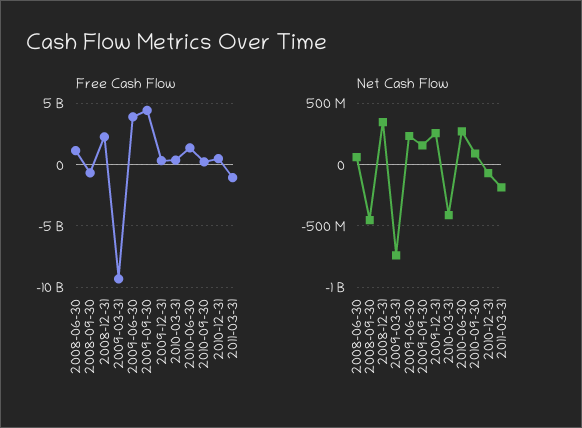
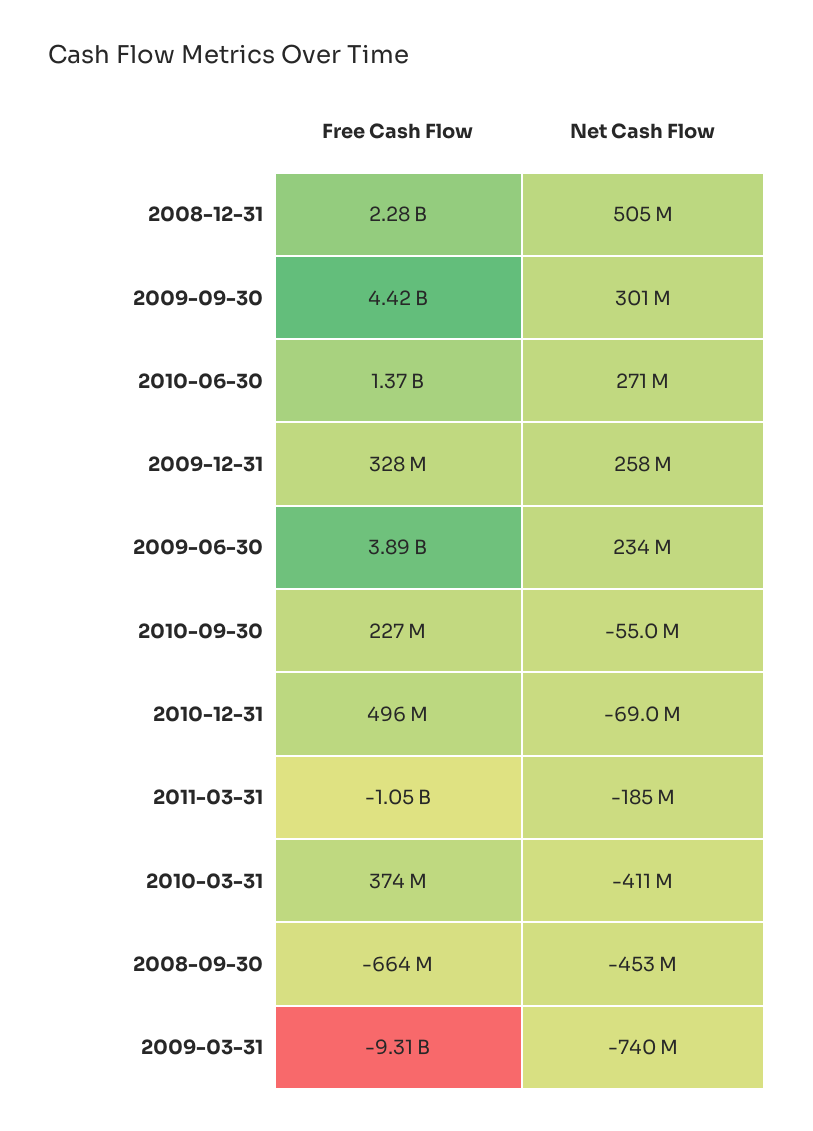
  {
    "Free Cash Flow": {
-     "2008-06-30": 1000000000,
      "2008-09-30": -664000000,
      "2008-12-31": 2280000000,
      "2009-03-31": -9310000000,
      "2009-06-30": 3890000000,
      "2009-09-30": 4420000000,
      "2009-12-31": 328000000,
      "2010-03-31": 374000000,
      "2010-06-30": 1370000000,
      "2010-09-30": 227000000,
      "2010-12-31": 496000000,
      "2011-03-31": -1050000000
    },
    "Net Cash Flow": {
-     "2008-06-30": 50000000,
      "2008-09-30": -453000000,
-     "2008-12-31": 350000000,
+     "2008-12-31": 505000000,
      "2009-03-31": -740000000,
      "2009-06-30": 234000000,
-     "2009-09-30": 150000000,
+     "2009-09-30": 301000000,
      "2009-12-31": 258000000,
      "2010-03-31": -411000000,
      "2010-06-30": 271000000,
-     "2010-09-30": 100000000,
+     "2010-09-30": -55000000,
      "2010-12-31": -69000000,
      "2011-03-31": -185000000
    }
  }

